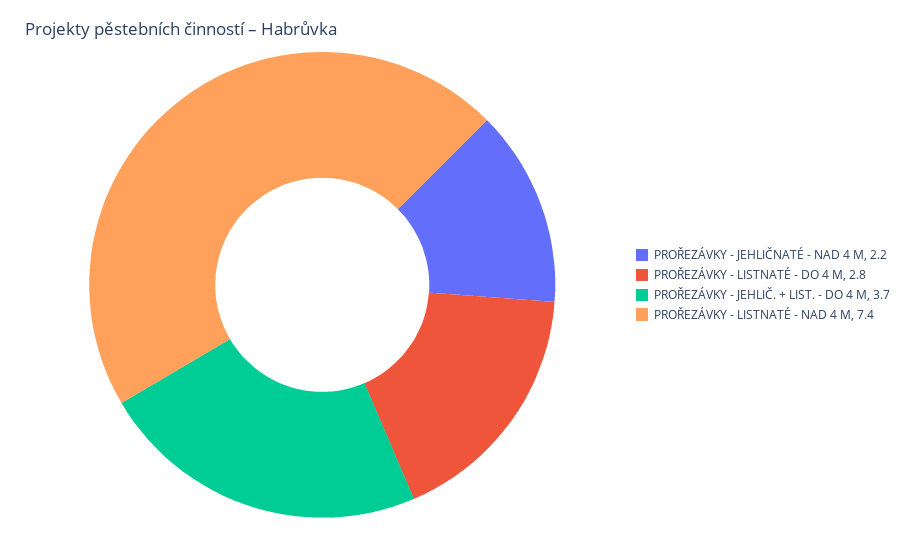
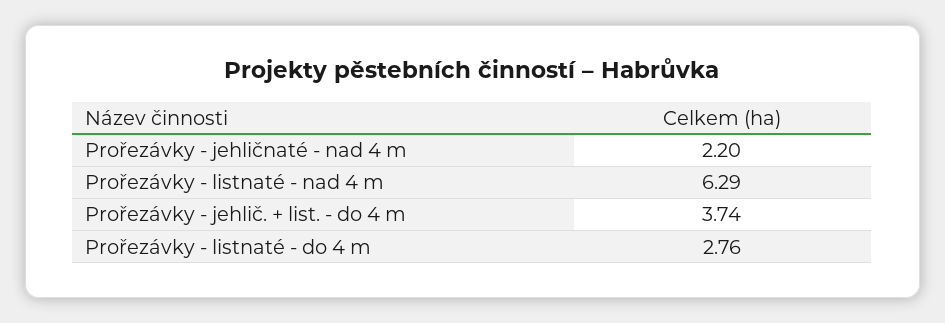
  {
    "PROŘEZÁVKY - JEHLIČNATÉ - NAD 4 M": 2.2,
    "PROŘEZÁVKY - LISTNATÉ - DO 4 M": 2.76,
    "PROŘEZÁVKY - JEHLIČ. + LIST. - DO 4 M": 3.74,
-   "PROŘEZÁVKY - LISTNATÉ - NAD 4 M": 7.4
+   "PROŘEZÁVKY - LISTNATÉ - NAD 4 M": 6.29
  }

